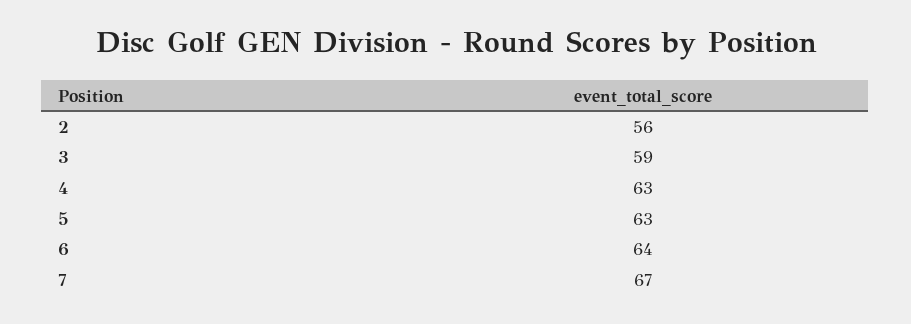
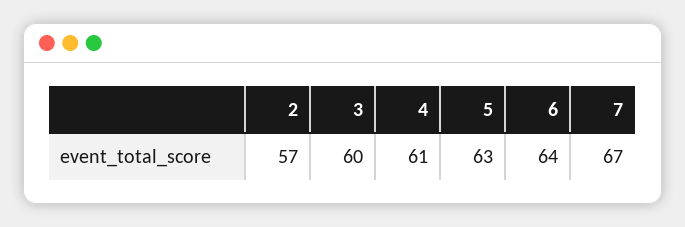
  {
-   "2": 56,
+   "2": 57,
-   "3": 59,
+   "3": 60,
-   "4": 63,
+   "4": 61,
    "5": 63,
    "6": 64,
    "7": 67
  }

